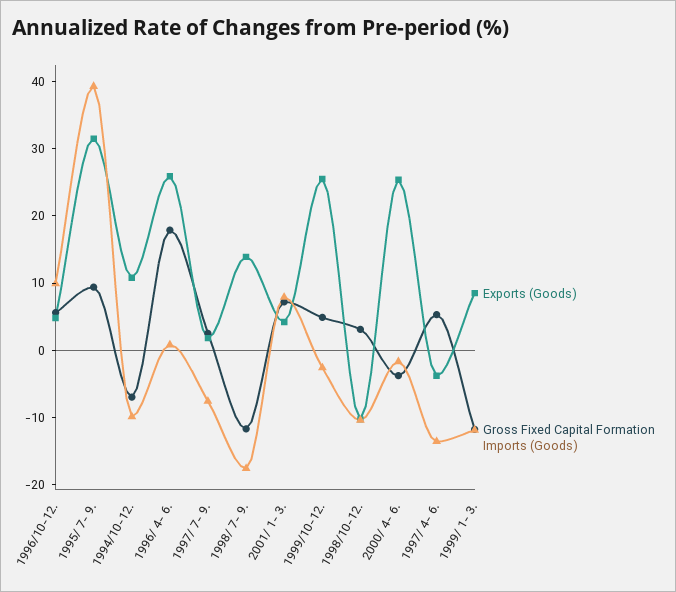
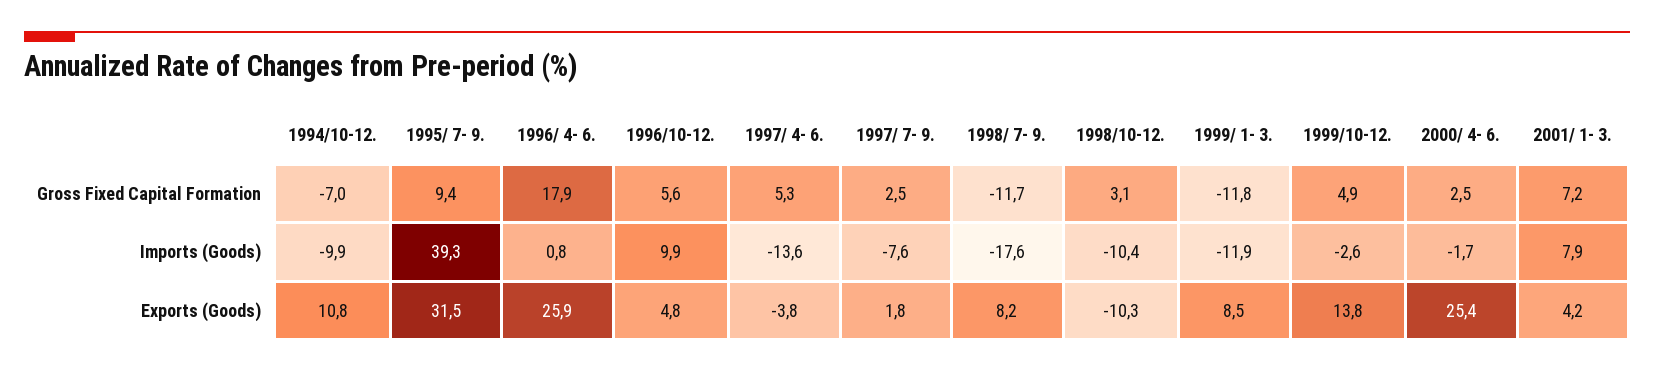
  {
    "Exports (Goods)": {
      "1996/10-12.": 4.8,
      "1995/ 7- 9.": 31.5,
      "1994/10-12.": 10.8,
      "1996/ 4- 6.": 25.9,
      "1997/ 7- 9.": 1.8,
-     "1998/ 7- 9.": 14,
+     "1998/ 7- 9.": 8.2,
      "2001/ 1- 3.": 4.2,
-     "1999/10-12.": 26,
+     "1999/10-12.": 13.8,
      "1998/10-12.": -10.3,
      "2000/ 4- 6.": 25.4,
      "1997/ 4- 6.": -3.8,
      "1999/ 1- 3.": 8.5
    },
    "Gross Fixed Capital Formation": {
      "1996/10-12.": 5.6,
      "1995/ 7- 9.": 9.4,
      "1994/10-12.": -7,
      "1996/ 4- 6.": 17.9,
      "1997/ 7- 9.": 2.5,
      "1998/ 7- 9.": -11.7,
      "2001/ 1- 3.": 7.2,
      "1999/10-12.": 4.9,
      "1998/10-12.": 3.1,
-     "2000/ 4- 6.": -4,
+     "2000/ 4- 6.": 2.5,
      "1997/ 4- 6.": 5.3,
      "1999/ 1- 3.": -11.8
    },
    "Imports (Goods)": {
      "1996/10-12.": 9.9,
      "1995/ 7- 9.": 39.3,
      "1994/10-12.": -9.9,
      "1996/ 4- 6.": 0.8,
      "1997/ 7- 9.": -7.6,
      "1998/ 7- 9.": -17.6,
      "2001/ 1- 3.": 7.9,
      "1999/10-12.": -2.6,
      "1998/10-12.": -10.4,
      "2000/ 4- 6.": -1.7,
      "1997/ 4- 6.": -13.6,
      "1999/ 1- 3.": -11.9
    }
  }

